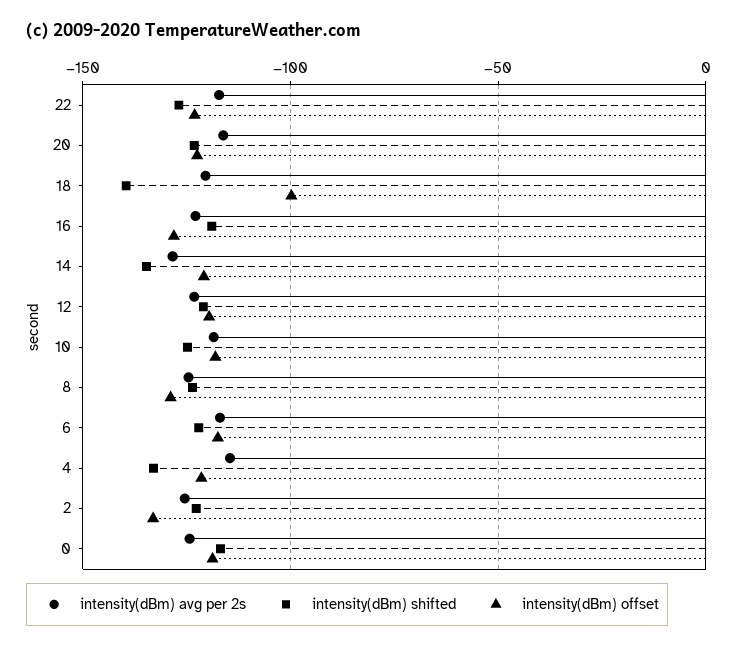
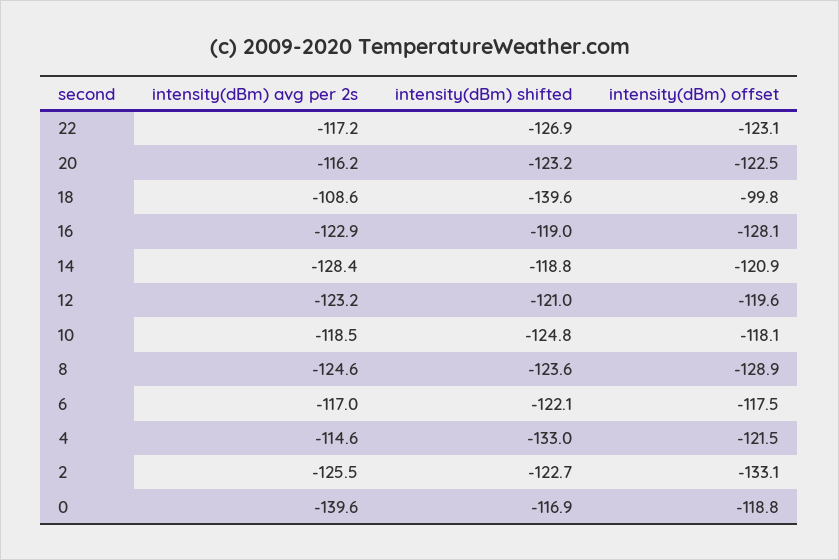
  {
    "intensity(dBm) avg per 2s": {
      "22": -117.2,
      "20": -116.2,
-     "18": -120,
+     "18": -108.6,
      "16": -122.9,
      "14": -128.4,
      "12": -123.2,
      "10": -118.5,
      "8": -124.6,
      "6": -117,
      "4": -114.6,
      "2": -125.5,
-     "0": -125
+     "0": -139.6
    },
    "intensity(dBm) shifted": {
      "22": -126.9,
      "20": -123.2,
      "18": -139.6,
      "16": -119,
-     "14": -135,
+     "14": -118.8,
      "12": -121,
      "10": -124.8,
      "8": -123.6,
      "6": -122.1,
      "4": -133,
      "2": -122.7,
      "0": -116.9
    },
    "intensity(dBm) offset": {
      "22": -123.1,
      "20": -122.5,
      "18": -99.8,
      "16": -128.1,
      "14": -120.9,
      "12": -119.6,
      "10": -118.1,
      "8": -128.9,
      "6": -117.5,
      "4": -121.5,
      "2": -133.1,
      "0": -118.8
    }
  }

